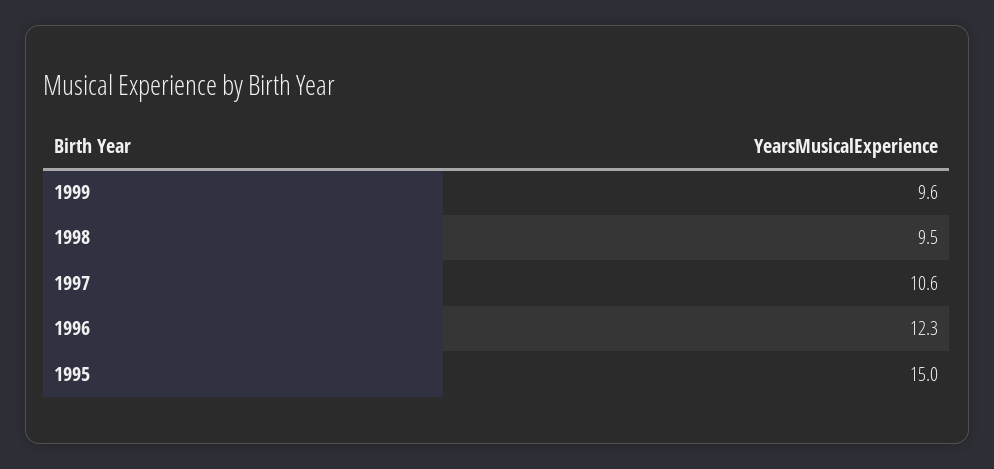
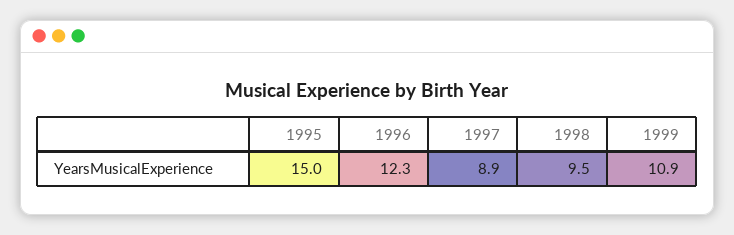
  {
-   "1999": 9.6,
+   "1999": 10.9,
    "1998": 9.5,
-   "1997": 10.6,
+   "1997": 8.9,
    "1996": 12.3,
    "1995": 15
  }

